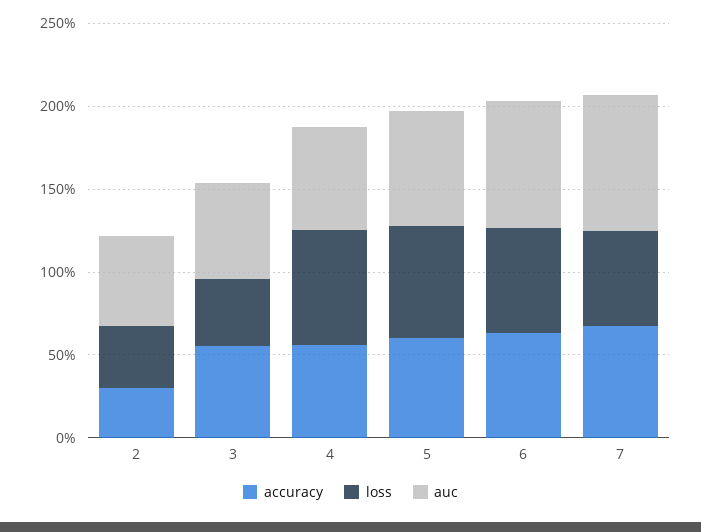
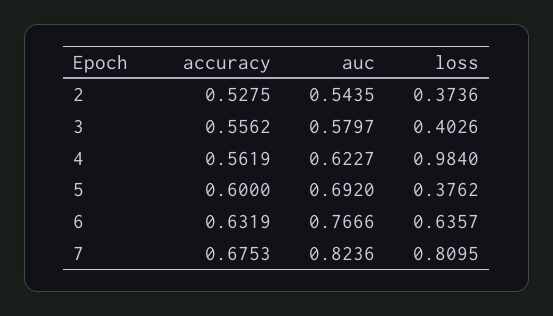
  {
    "accuracy": {
-     "2": 0.3,
+     "2": 0.5275,
      "3": 0.5562,
      "4": 0.5619,
      "5": 0.6,
      "6": 0.6319,
      "7": 0.6753
    },
    "loss": {
      "2": 0.3736,
      "3": 0.4026,
-     "4": 0.7,
+     "4": 0.984,
-     "5": 0.7,
+     "5": 0.3762,
      "6": 0.6357,
-     "7": 0.6
+     "7": 0.8095
    },
    "auc": {
      "2": 0.5435,
      "3": 0.5797,
      "4": 0.6227,
      "5": 0.692,
      "6": 0.7666,
      "7": 0.8236
    }
  }

